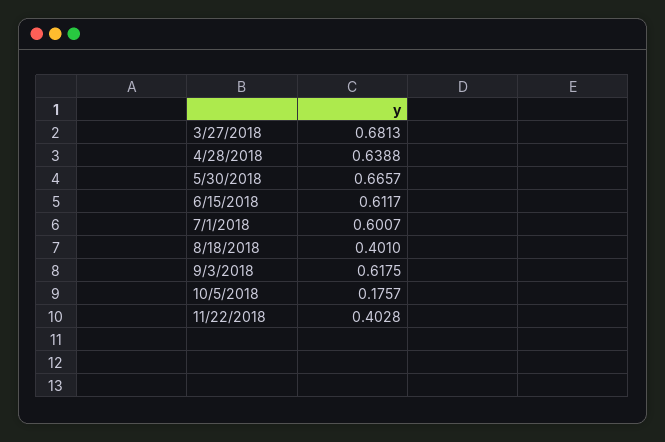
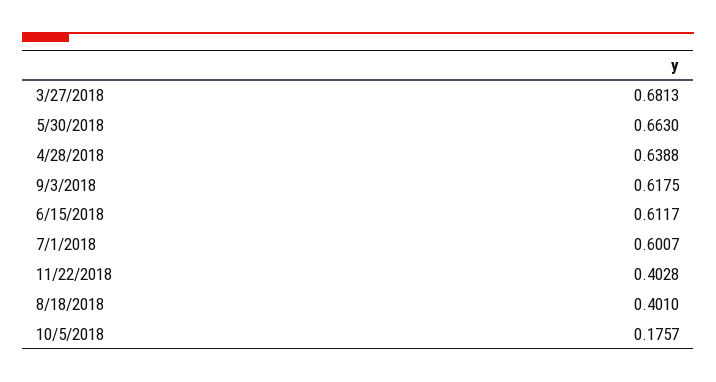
  {
    "3/27/2018": 0.6813,
    "4/28/2018": 0.6388,
-   "5/30/2018": 0.6657,
+   "5/30/2018": 0.663,
    "6/15/2018": 0.6117,
    "7/1/2018": 0.6007,
    "8/18/2018": 0.401,
    "9/3/2018": 0.6175,
    "10/5/2018": 0.1757,
    "11/22/2018": 0.4028
  }

